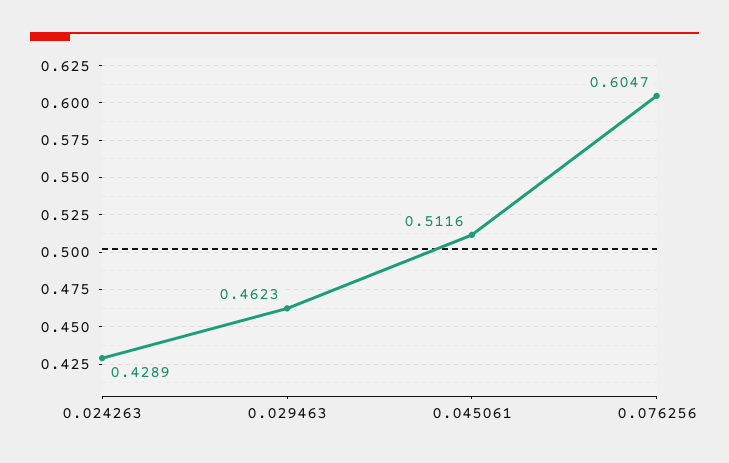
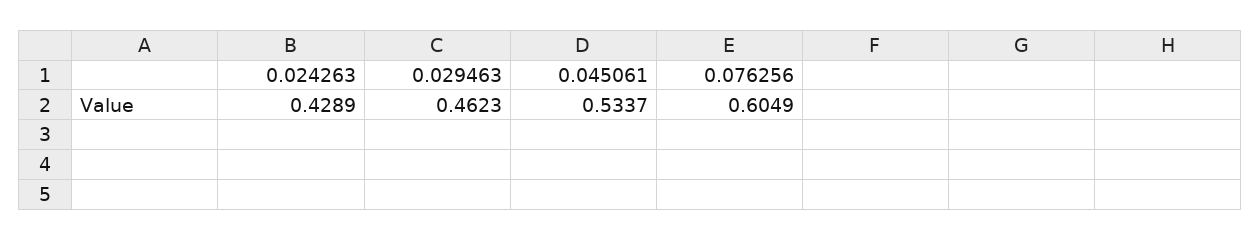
  {
    "0.024263": 0.4289,
    "0.029463": 0.4623,
-   "0.045061": 0.5116,
+   "0.045061": 0.5337,
-   "0.076256": 0.6047
+   "0.076256": 0.6049
  }

